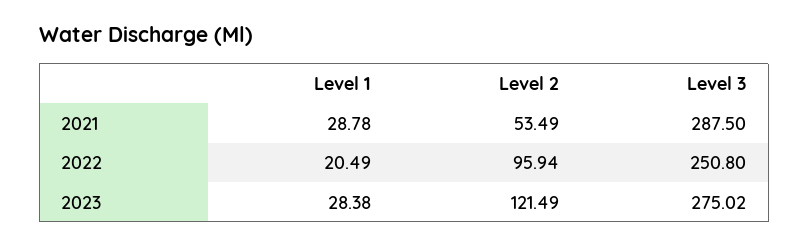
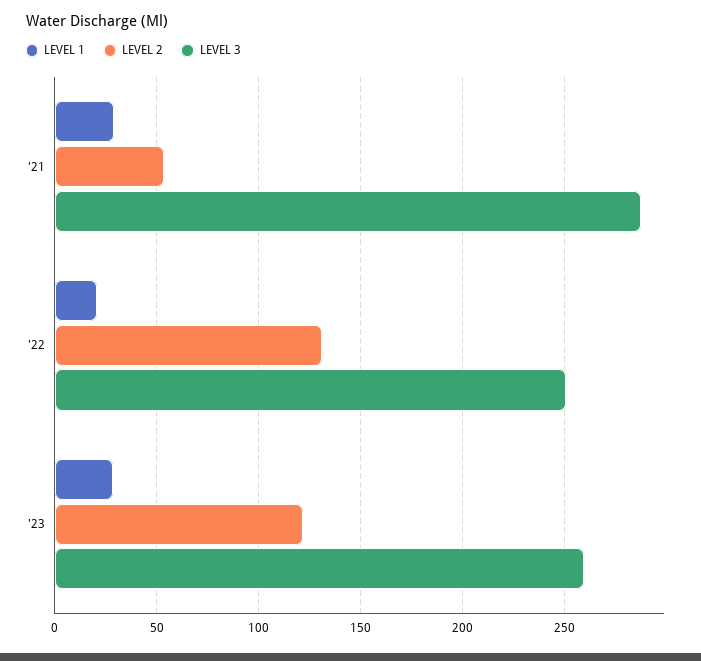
  {
    "Level 1": {
      "2021": 28.78,
      "2022": 20.49,
      "2023": 28.38
    },
    "Level 2": {
      "2021": 53.49,
-     "2022": 95.94,
+     "2022": 130,
      "2023": 121.49
    },
    "Level 3": {
      "2021": 287.5,
      "2022": 250.8,
-     "2023": 275.02
+     "2023": 260
    }
  }

